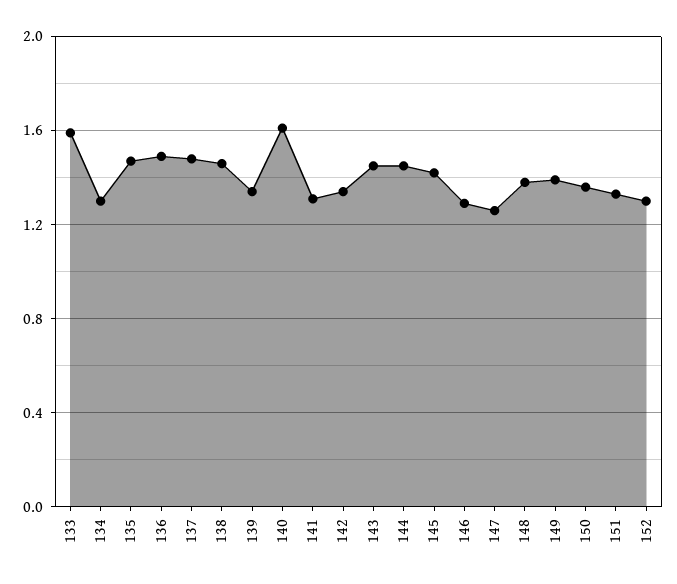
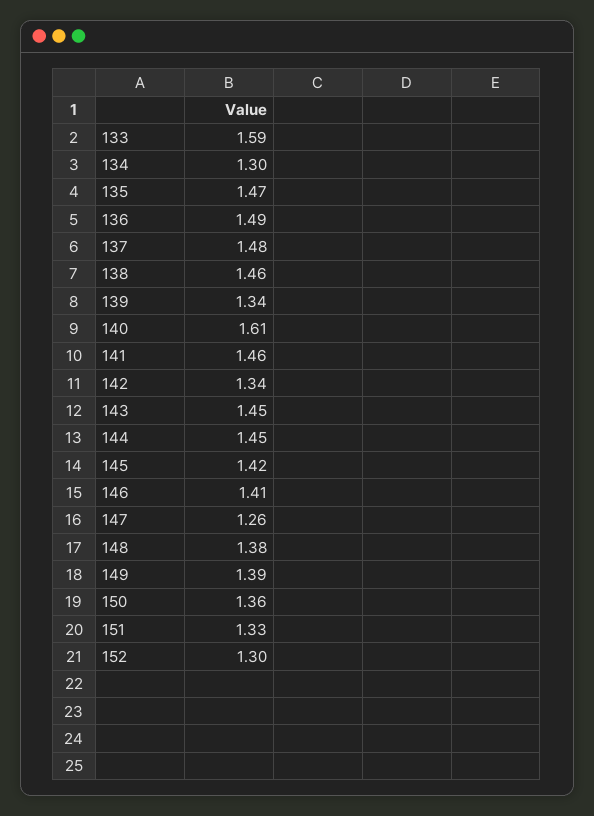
  {
    "133": 1.59,
    "134": 1.3,
    "135": 1.47,
    "136": 1.49,
    "137": 1.48,
    "138": 1.46,
    "139": 1.34,
    "140": 1.61,
-   "141": 1.3,
+   "141": 1.46,
    "142": 1.34,
    "143": 1.45,
    "144": 1.45,
    "145": 1.42,
-   "146": 1.3,
+   "146": 1.41,
    "147": 1.26,
    "148": 1.38,
    "149": 1.39,
    "150": 1.36,
    "151": 1.33,
    "152": 1.3
  }

